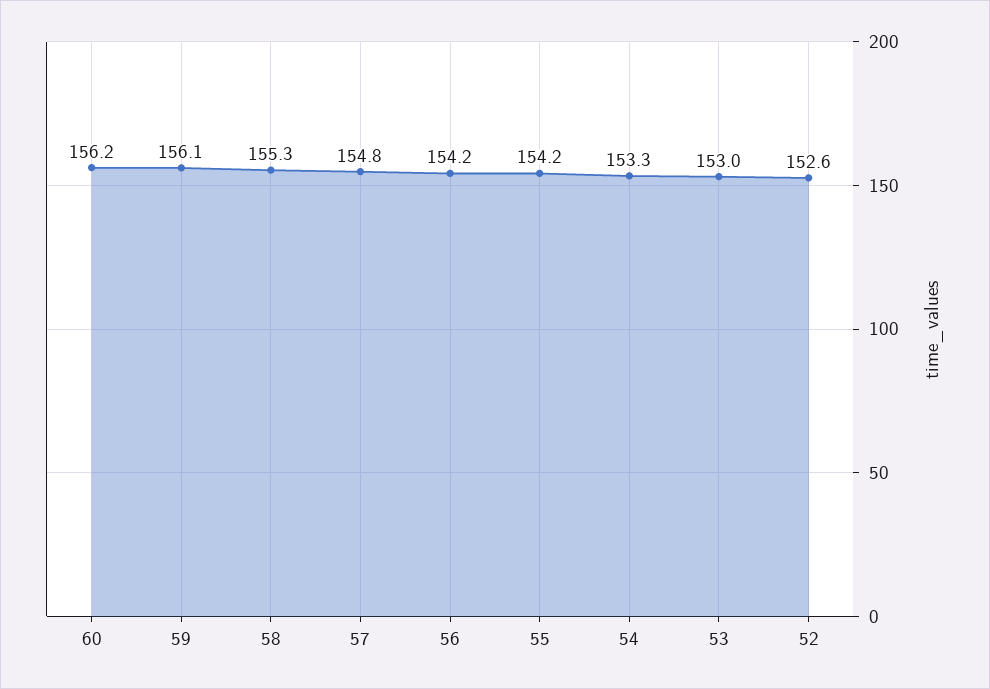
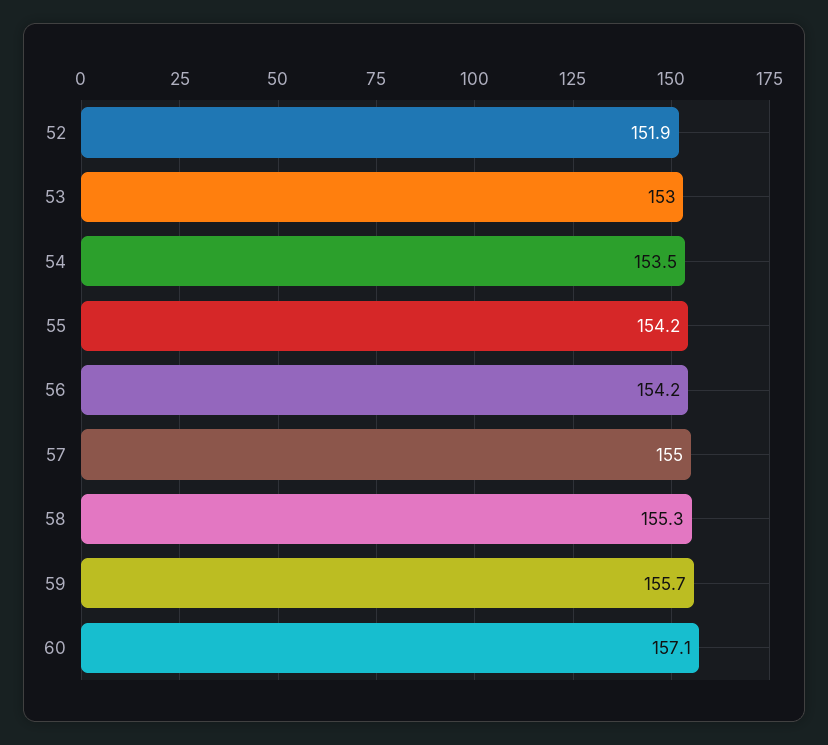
  {
-   "60": 156.2,
+   "60": 157.1,
-   "59": 156.1,
+   "59": 155.7,
    "58": 155.3,
-   "57": 154.8,
+   "57": 155,
    "56": 154.2,
    "55": 154.2,
-   "54": 153.3,
+   "54": 153.5,
    "53": 153,
-   "52": 152.6
+   "52": 151.9
  }

